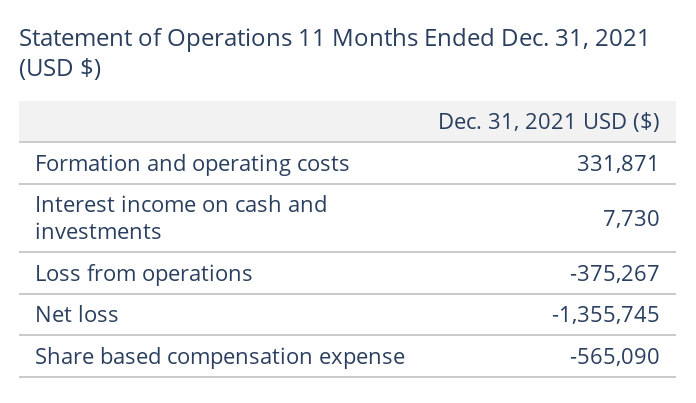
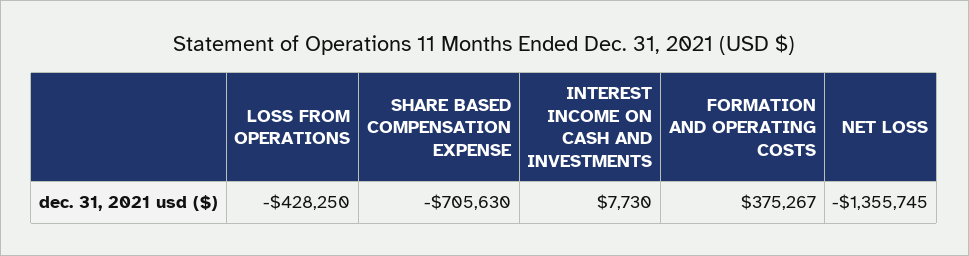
  {
-   "Formation and operating costs": 331871,
+   "Formation and operating costs": 375267,
    "Interest income on cash and investments": 7730,
-   "Loss from operations": -375267,
+   "Loss from operations": -428250,
    "Net loss": -1355745,
-   "Share based compensation expense": -565090
+   "Share based compensation expense": -705630
  }

